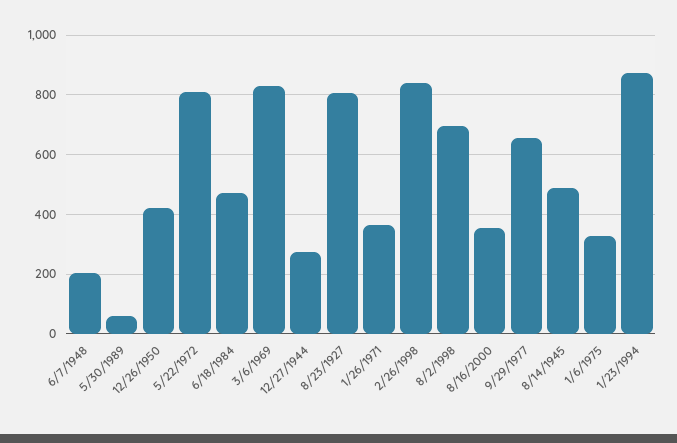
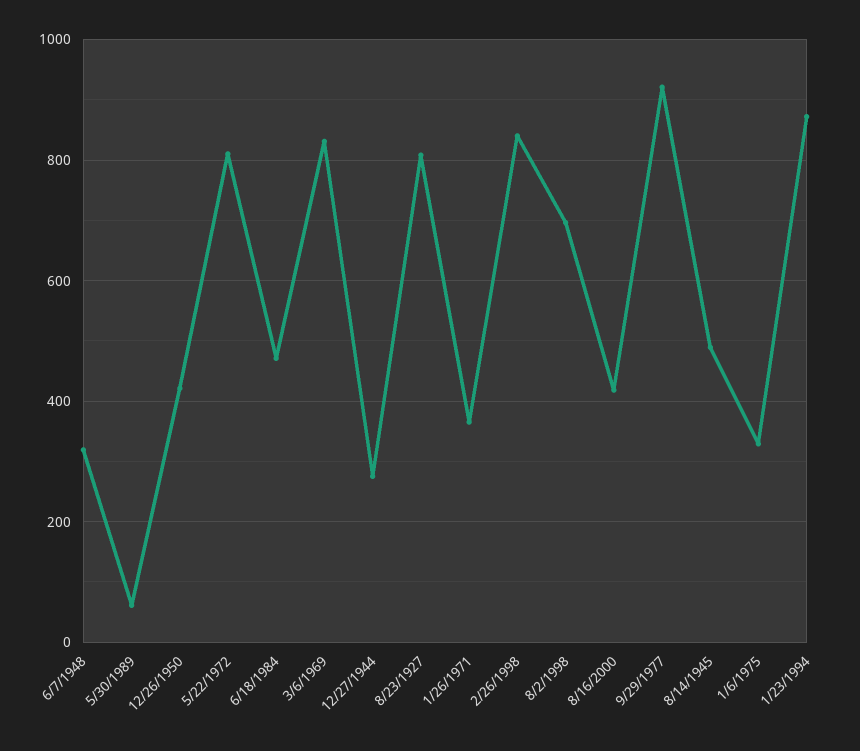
  {
-   "6/7/1948": 200,
+   "6/7/1948": 320,
    "5/30/1989": 60,
    "12/26/1950": 420,
    "5/22/1972": 820,
    "6/18/1984": 480,
    "3/6/1969": 840,
    "12/27/1944": 280,
    "8/23/1927": 800,
    "1/26/1971": 360,
    "2/26/1998": 840,
    "8/2/1998": 700,
-   "8/16/2000": 350,
+   "8/16/2000": 420,
-   "9/29/1977": 650,
+   "9/29/1977": 920,
    "8/14/1945": 480,
    "1/6/1975": 320,
    "1/23/1994": 880
  }

